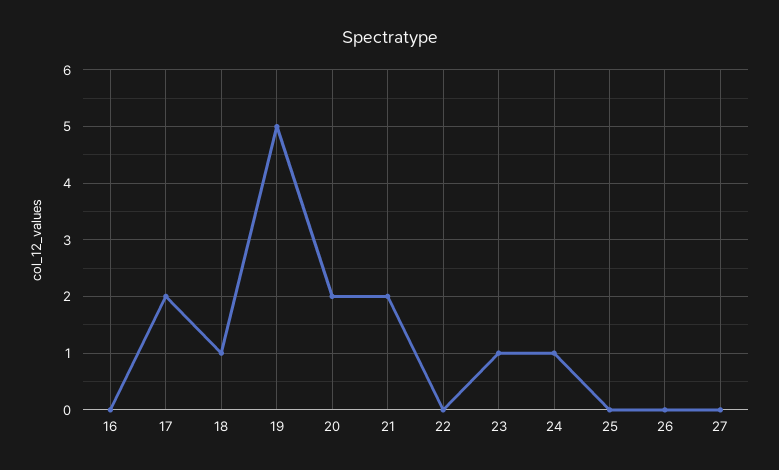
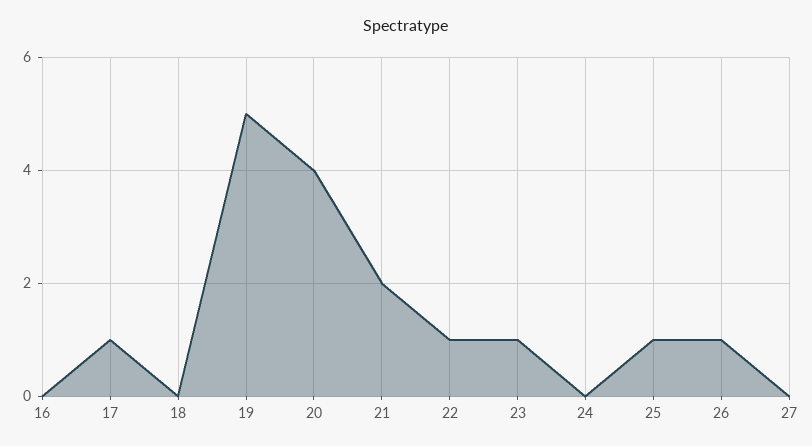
  {
    "16": 0,
-   "17": 2,
+   "17": 1,
-   "18": 1,
+   "18": 0,
    "19": 5,
-   "20": 2,
+   "20": 4,
    "21": 2,
-   "22": 0,
+   "22": 1,
    "23": 1,
-   "24": 1,
+   "24": 0,
-   "25": 0,
+   "25": 1,
-   "26": 0,
+   "26": 1,
    "27": 0
  }

